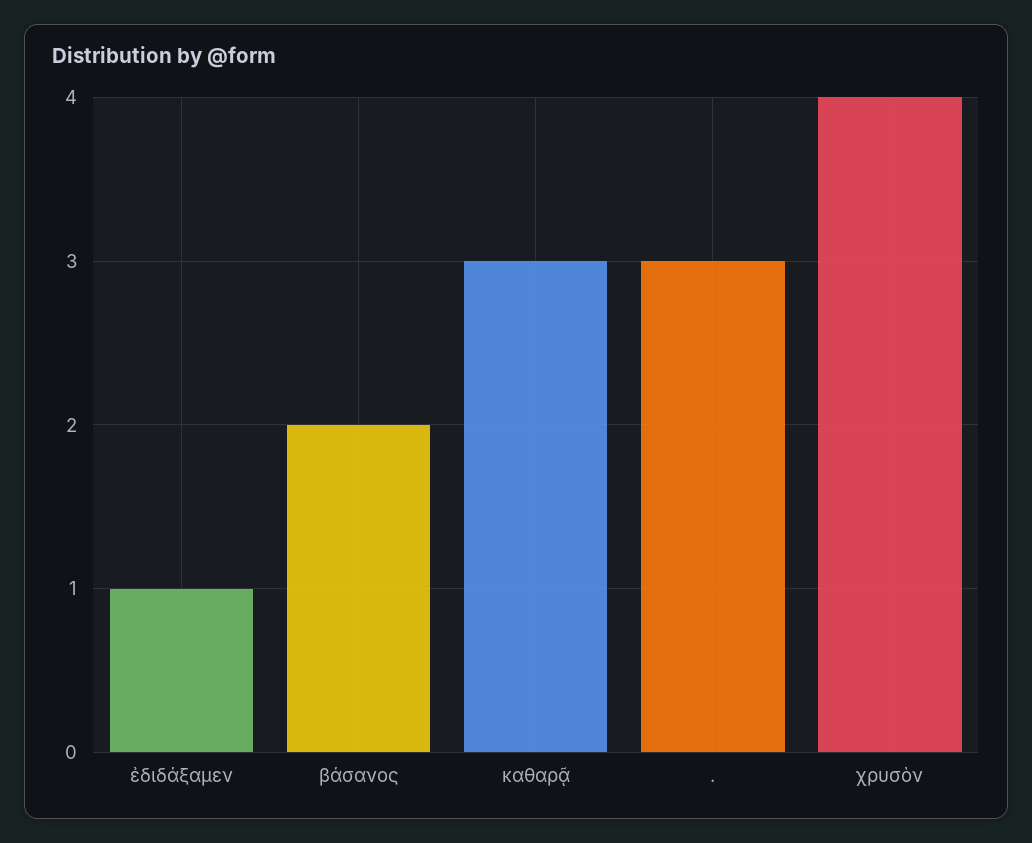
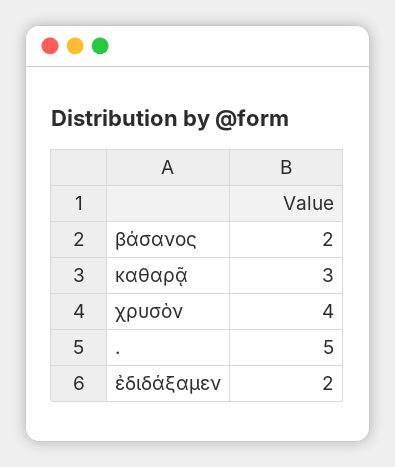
  {
-   "ἐδιδάξαμεν": 1,
+   "ἐδιδάξαμεν": 2,
    "βάσανος": 2,
    "καθαρᾷ": 3,
-   ".": 3,
+   ".": 5,
    "χρυσὸν": 4
  }

